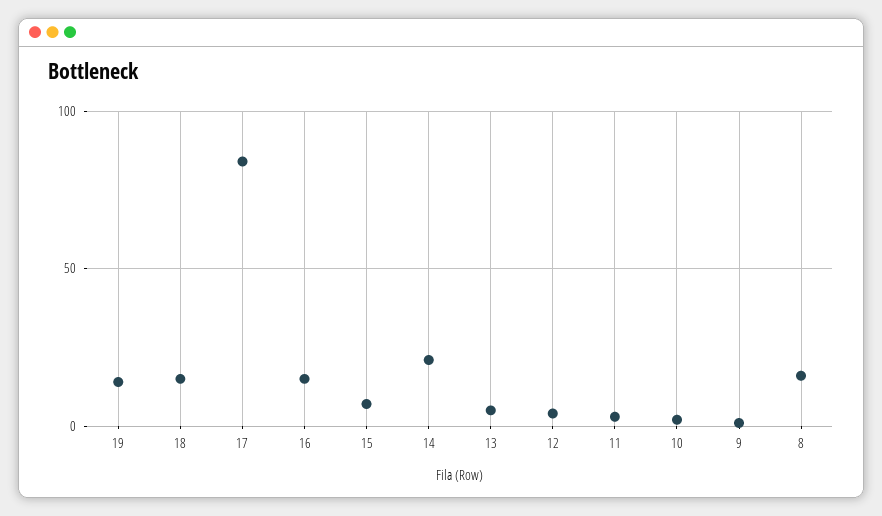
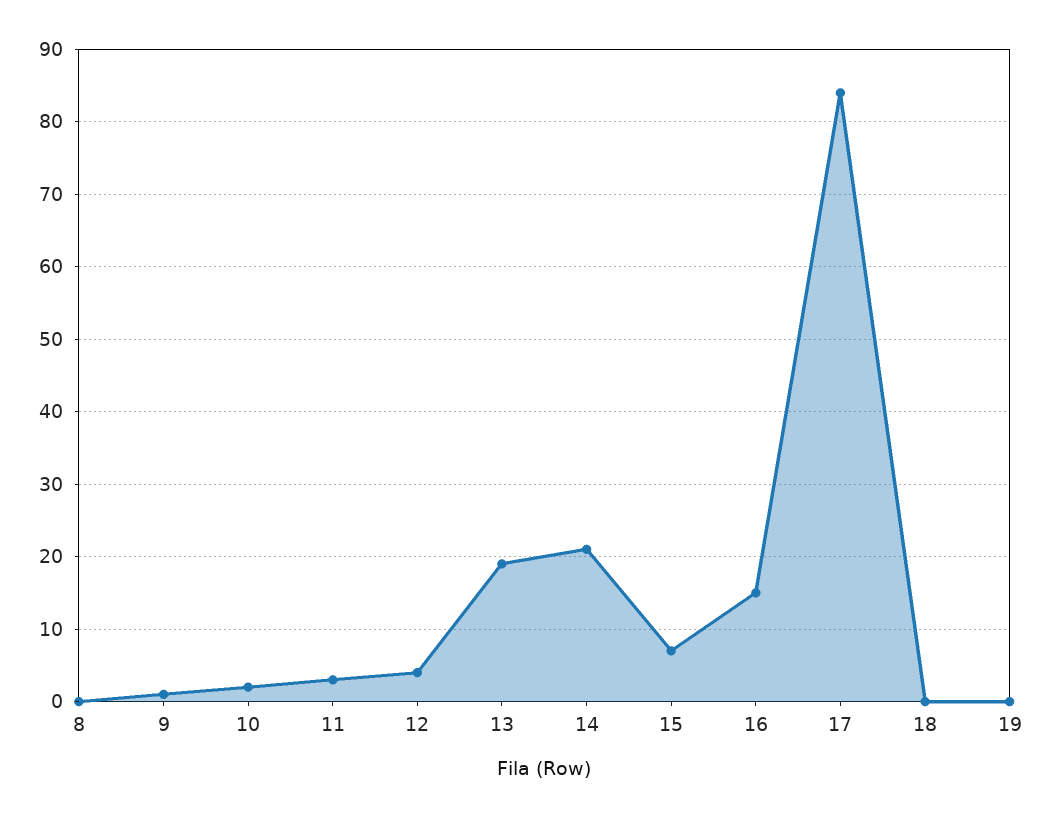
  {
-   "19": 15,
+   "19": 0,
-   "18": 15,
+   "18": 0,
    "17": 84,
    "16": 15,
    "15": 7,
    "14": 21,
-   "13": 5,
+   "13": 19,
    "12": 4,
    "11": 3,
    "10": 2,
    "9": 1,
-   "8": 15
+   "8": 0
  }

